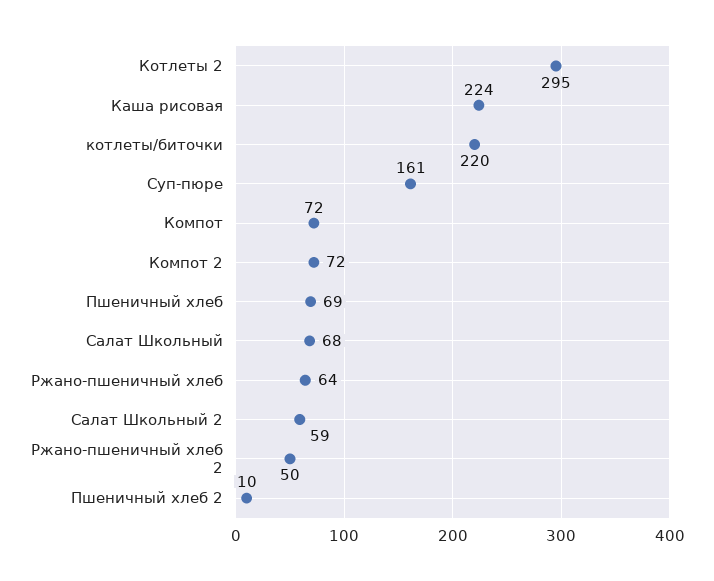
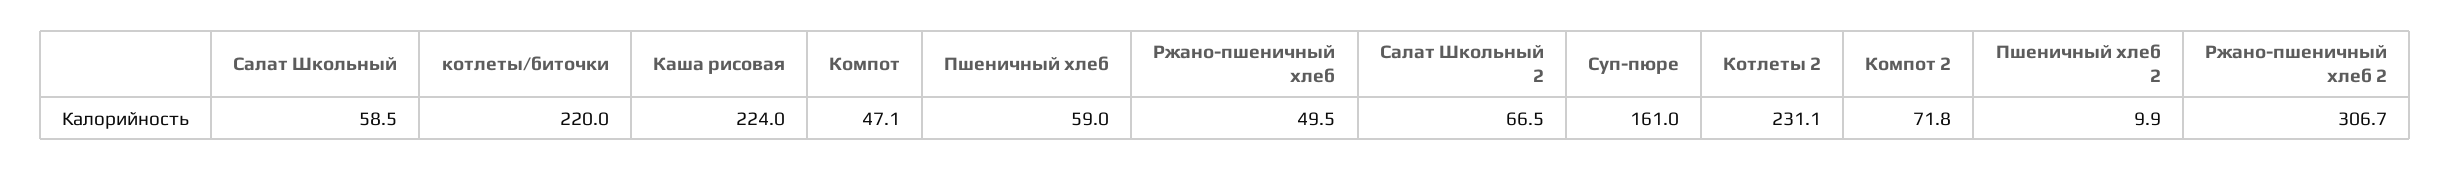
  {
-   "Котлеты 2": 295,
+   "Котлеты 2": 231.1,
    "Каша рисовая": 224,
    "котлеты/биточки": 220,
    "Суп-пюре": 161,
-   "Компот": 72,
+   "Компот": 47.1,
    "Компот 2": 71.8,
-   "Пшеничный хлеб": 69,
+   "Пшеничный хлеб": 59,
-   "Салат Школьный": 68,
+   "Салат Школьный": 58.5,
-   "Ржано-пшеничный хлеб": 64,
+   "Ржано-пшеничный хлеб": 49.5,
-   "Салат Школьный 2": 59,
+   "Салат Школьный 2": 66.5,
-   "Ржано-пшеничный хлеб 2": 50,
+   "Ржано-пшеничный хлеб 2": 306.7,
    "Пшеничный хлеб 2": 9.9
  }

